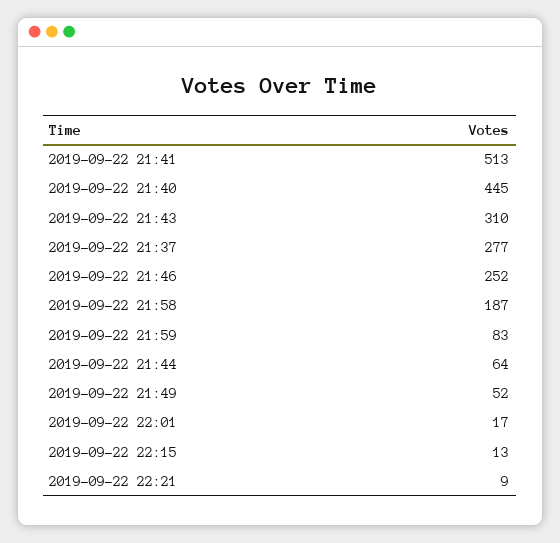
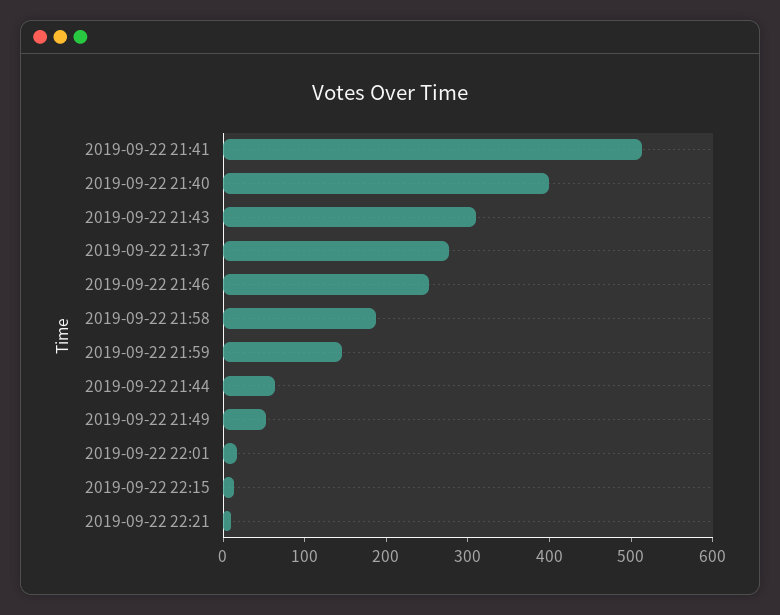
  {
    "2019-09-22 21:41": 513,
-   "2019-09-22 21:40": 445,
+   "2019-09-22 21:40": 400,
    "2019-09-22 21:43": 310,
    "2019-09-22 21:37": 277,
    "2019-09-22 21:46": 252,
    "2019-09-22 21:58": 187,
-   "2019-09-22 21:59": 83,
+   "2019-09-22 21:59": 140,
    "2019-09-22 21:44": 64,
    "2019-09-22 21:49": 52,
    "2019-09-22 22:01": 17,
    "2019-09-22 22:15": 13,
    "2019-09-22 22:21": 9
  }

